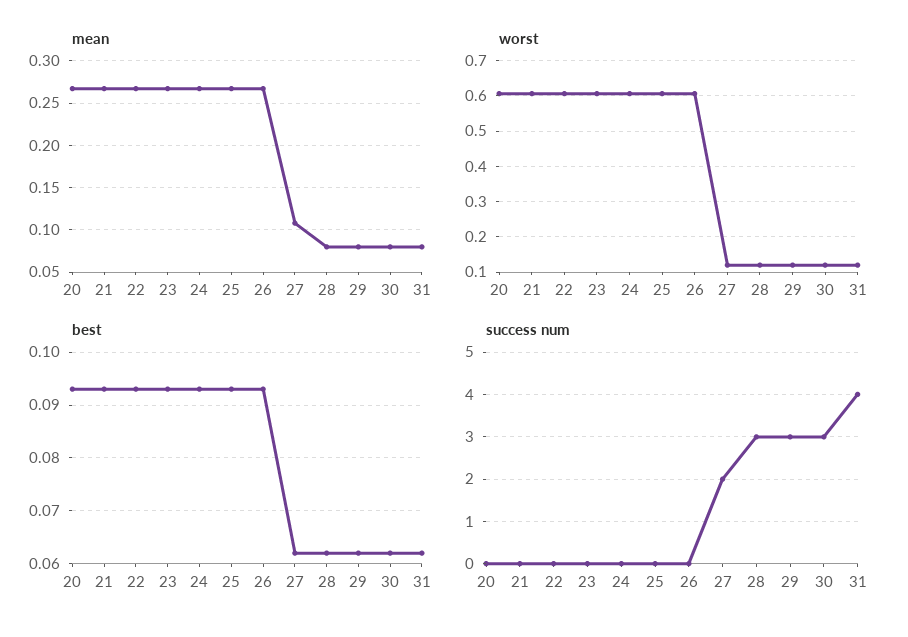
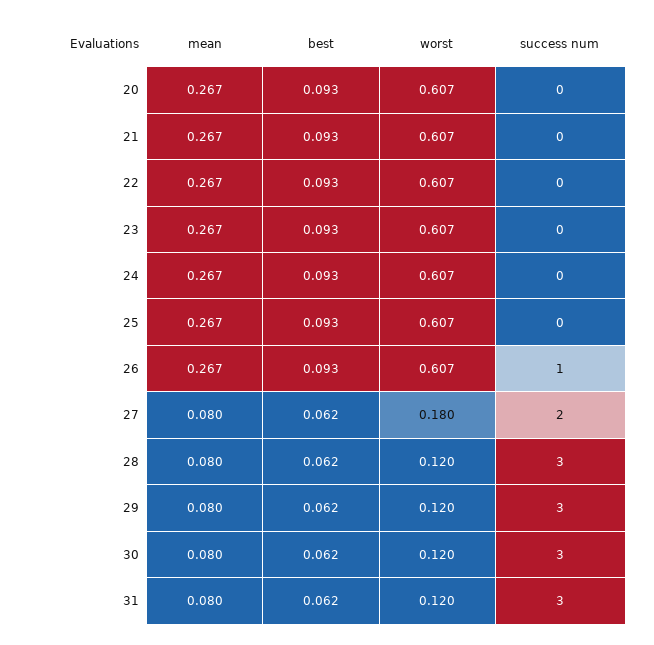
  {
    "mean": {
      "20": 0.267,
      "21": 0.267,
      "22": 0.267,
      "23": 0.267,
      "24": 0.267,
      "25": 0.267,
      "26": 0.267,
-     "27": 0.11,
+     "27": 0.08,
      "28": 0.08,
      "29": 0.08,
      "30": 0.08,
      "31": 0.08
    },
    "worst": {
      "20": 0.607,
      "21": 0.607,
      "22": 0.607,
      "23": 0.607,
      "24": 0.607,
      "25": 0.607,
      "26": 0.607,
-     "27": 0.12,
+     "27": 0.18,
      "28": 0.12,
      "29": 0.12,
      "30": 0.12,
      "31": 0.12
    },
    "best": {
      "20": 0.093,
      "21": 0.093,
      "22": 0.093,
      "23": 0.093,
      "24": 0.093,
      "25": 0.093,
      "26": 0.093,
      "27": 0.062,
      "28": 0.062,
      "29": 0.062,
      "30": 0.062,
      "31": 0.062
    },
    "success num": {
      "20": 0,
      "21": 0,
      "22": 0,
      "23": 0,
      "24": 0,
      "25": 0,
-     "26": 0,
+     "26": 1,
      "27": 2,
      "28": 3,
      "29": 3,
      "30": 3,
-     "31": 4
+     "31": 3
    }
  }

